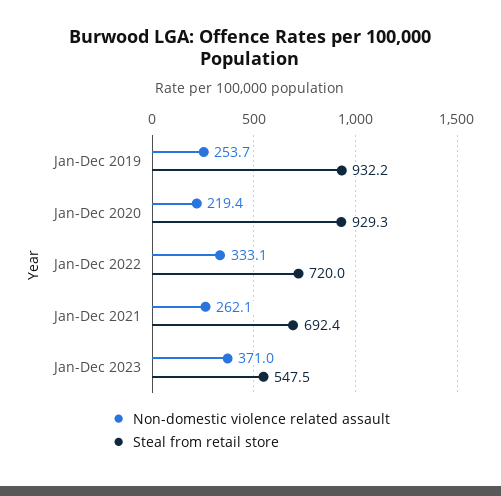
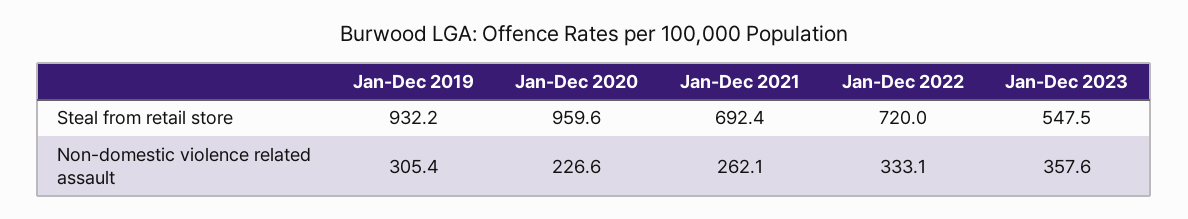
  {
    "Non-domestic violence related assault": {
-     "Jan-Dec 2019": 253.7,
+     "Jan-Dec 2019": 305.4,
-     "Jan-Dec 2020": 219.4,
+     "Jan-Dec 2020": 226.6,
      "Jan-Dec 2022": 333.1,
      "Jan-Dec 2021": 262.1,
-     "Jan-Dec 2023": 371
+     "Jan-Dec 2023": 357.6
    },
    "Steal from retail store": {
      "Jan-Dec 2019": 932.2,
-     "Jan-Dec 2020": 929.3,
+     "Jan-Dec 2020": 959.6,
      "Jan-Dec 2022": 720,
      "Jan-Dec 2021": 692.4,
      "Jan-Dec 2023": 547.5
    }
  }

